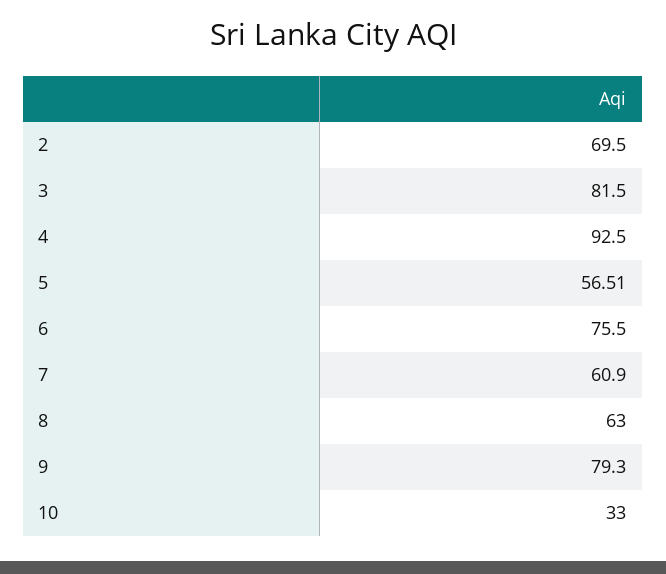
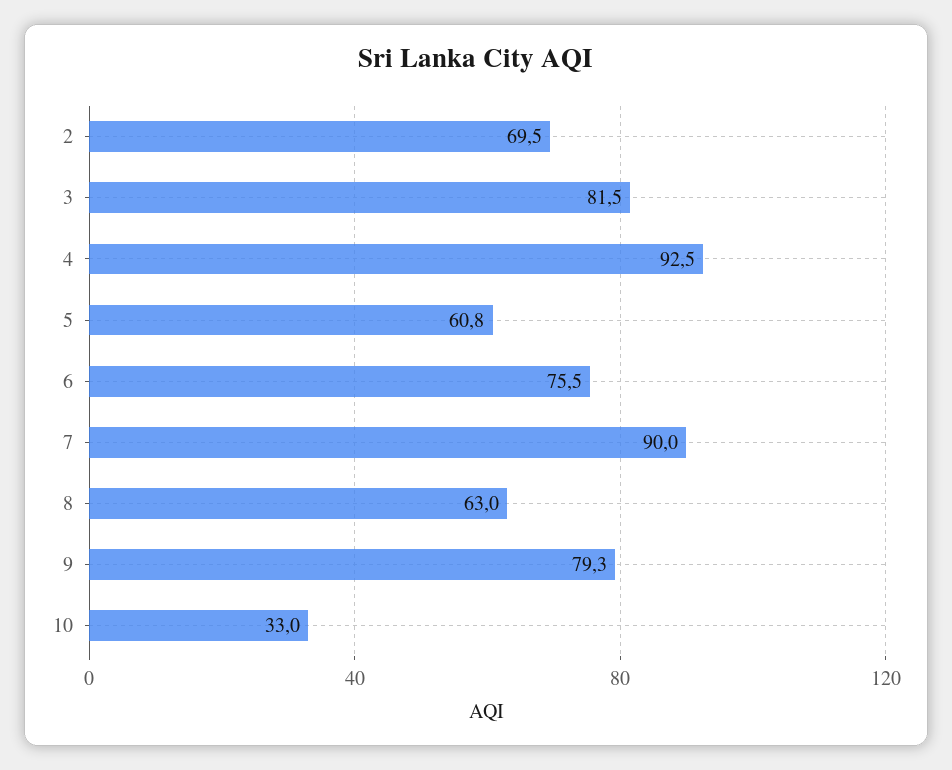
  {
    "2": 69.5,
    "3": 81.5,
    "4": 92.5,
-   "5": 56.51,
+   "5": 60.8,
    "6": 75.5,
-   "7": 60.9,
+   "7": 90,
    "8": 63,
    "9": 79.3,
    "10": 33
  }

